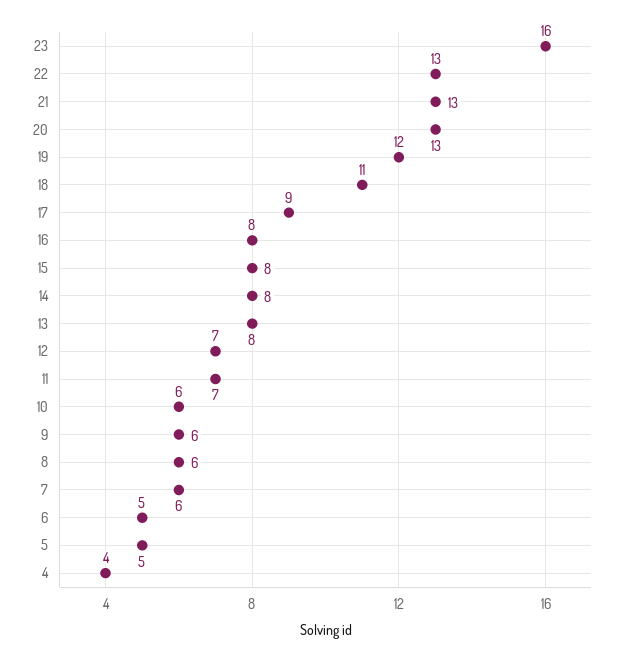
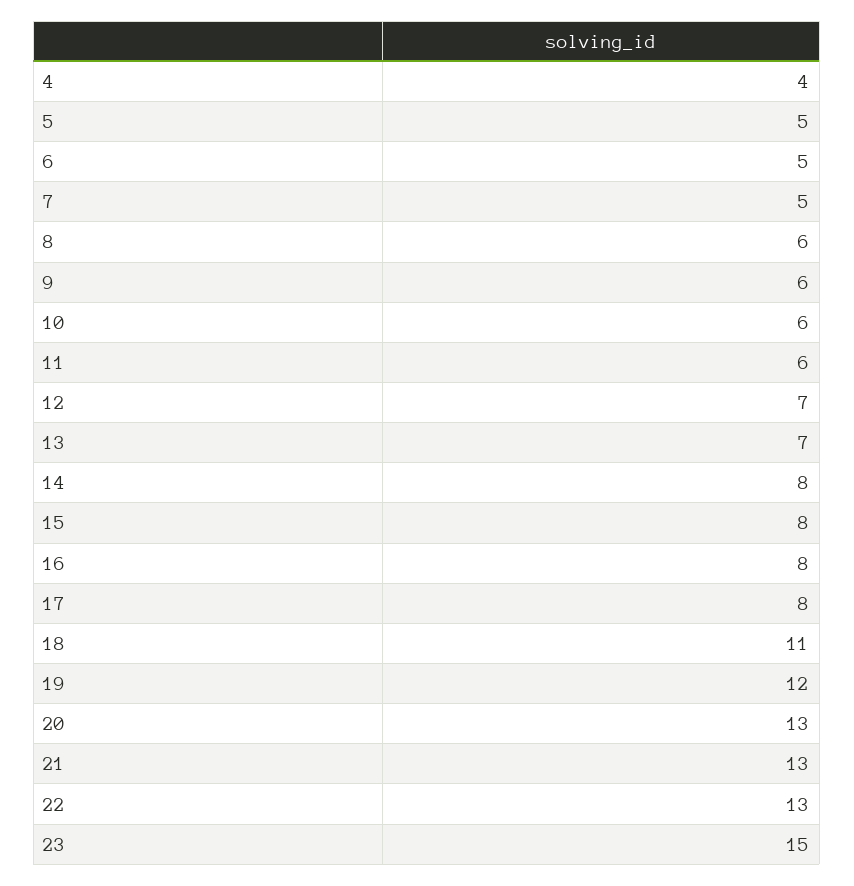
  {
-   "23": 16,
+   "23": 15,
    "22": 13,
    "21": 13,
    "20": 13,
    "19": 12,
    "18": 11,
-   "17": 9,
+   "17": 8,
    "16": 8,
    "15": 8,
    "14": 8,
-   "13": 8,
+   "13": 7,
    "12": 7,
-   "11": 7,
+   "11": 6,
    "10": 6,
    "9": 6,
    "8": 6,
-   "7": 6,
+   "7": 5,
    "6": 5,
    "5": 5,
    "4": 4
  }

